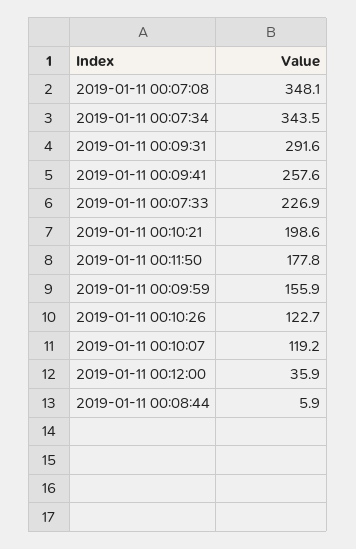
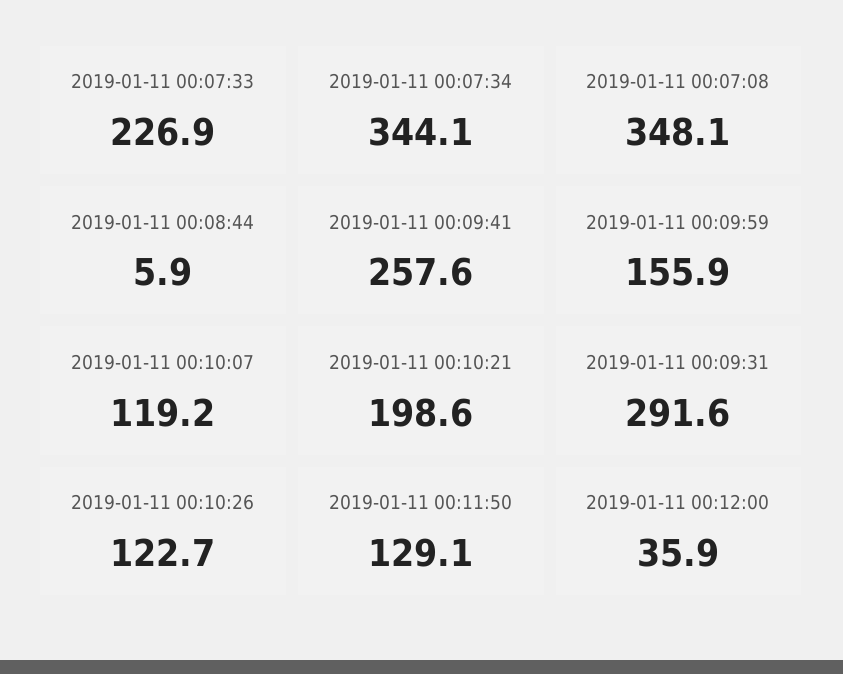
  {
    "2019-01-11 00:07:08": 348.1,
-   "2019-01-11 00:07:34": 343.5,
+   "2019-01-11 00:07:34": 344.1,
    "2019-01-11 00:09:31": 291.6,
    "2019-01-11 00:09:41": 257.6,
    "2019-01-11 00:07:33": 226.9,
    "2019-01-11 00:10:21": 198.6,
-   "2019-01-11 00:11:50": 177.8,
+   "2019-01-11 00:11:50": 129.1,
    "2019-01-11 00:09:59": 155.9,
    "2019-01-11 00:10:26": 122.7,
    "2019-01-11 00:10:07": 119.2,
    "2019-01-11 00:12:00": 35.9,
    "2019-01-11 00:08:44": 5.9
  }

